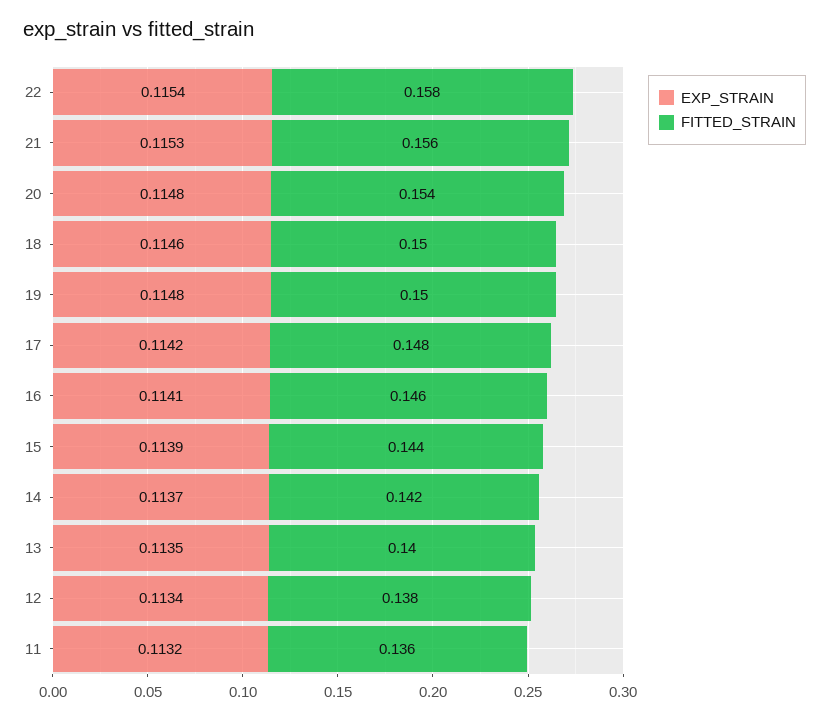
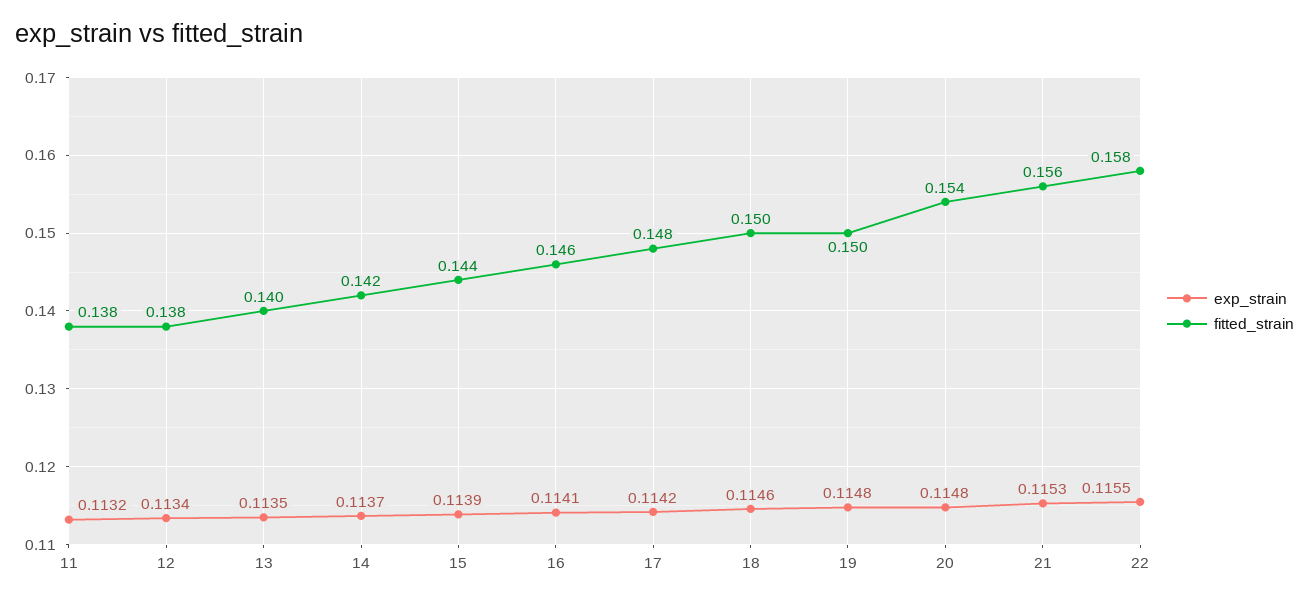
  {
    "EXP_STRAIN": {
-     "22": 0.1154,
+     "22": 0.1155,
      "21": 0.1153,
      "20": 0.1148,
      "18": 0.1146,
      "19": 0.1148,
      "17": 0.1142,
      "16": 0.1141,
      "15": 0.1139,
      "14": 0.1137,
      "13": 0.1135,
      "12": 0.1134,
      "11": 0.1132
    },
    "FITTED_STRAIN": {
      "22": 0.158,
      "21": 0.156,
      "20": 0.154,
      "18": 0.15,
      "19": 0.15,
      "17": 0.148,
      "16": 0.146,
      "15": 0.144,
      "14": 0.142,
      "13": 0.14,
      "12": 0.138,
-     "11": 0.136
+     "11": 0.138
    }
  }

